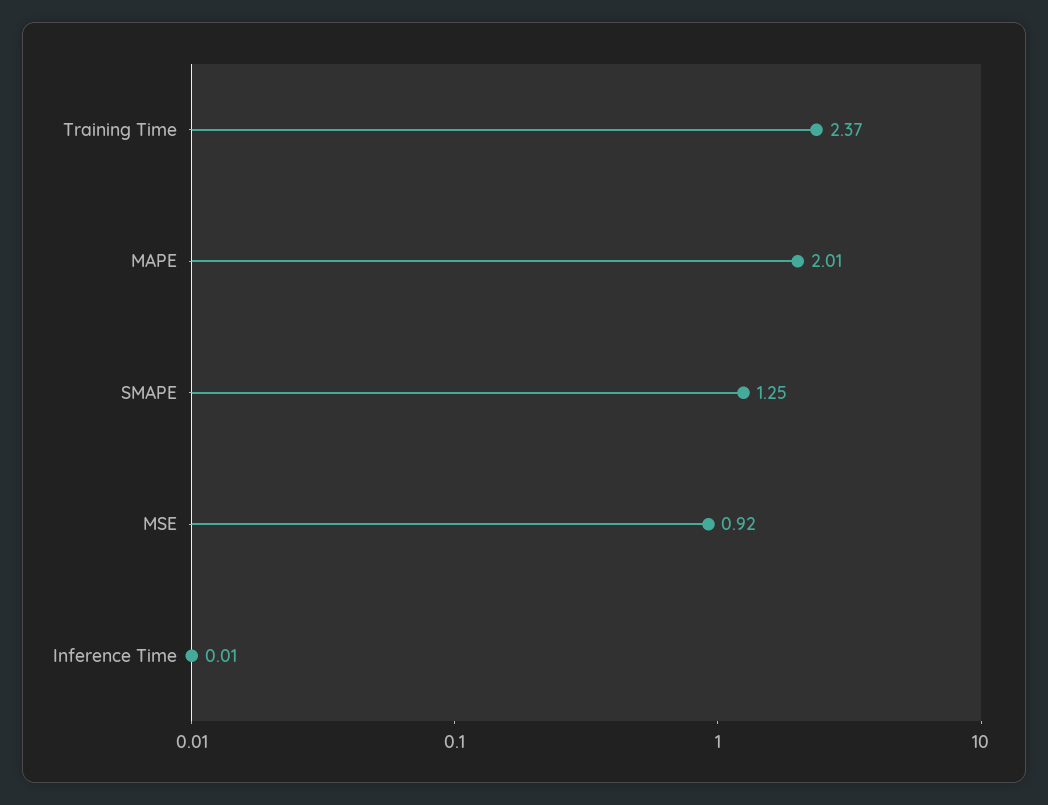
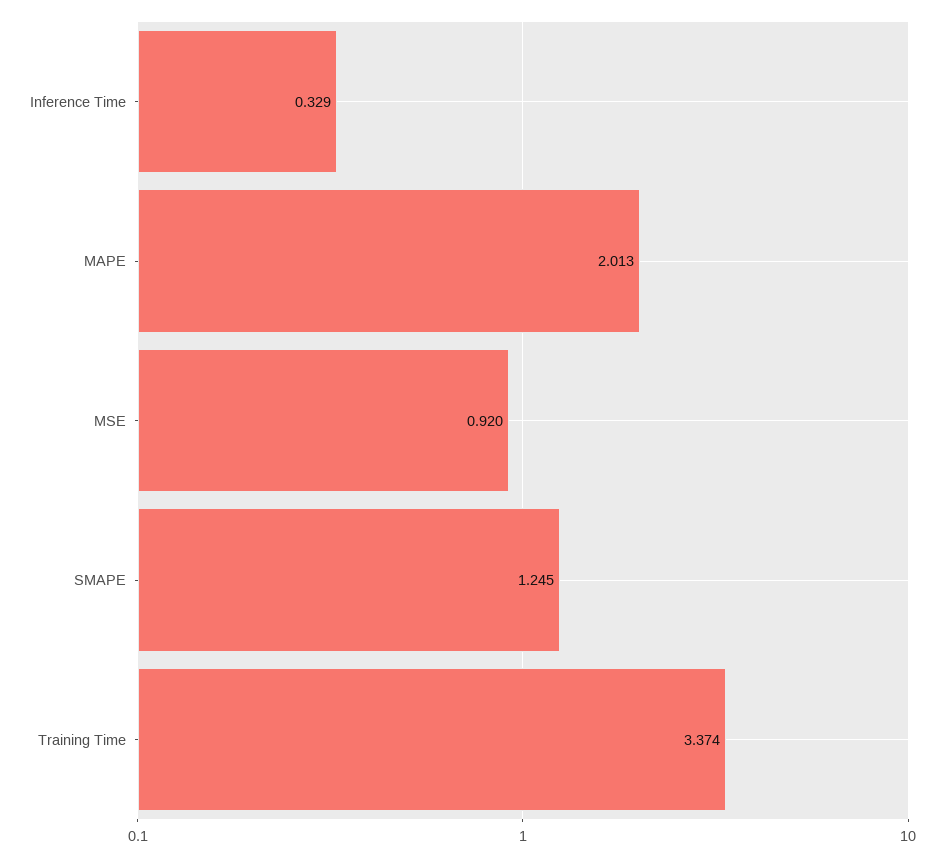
  {
-   "Training Time": 2.37,
+   "Training Time": 3.374,
    "MAPE": 2.013,
    "SMAPE": 1.245,
    "MSE": 0.92,
-   "Inference Time": 0.01
+   "Inference Time": 0.329
  }

